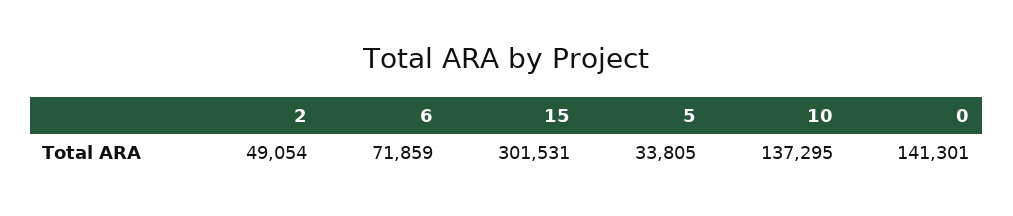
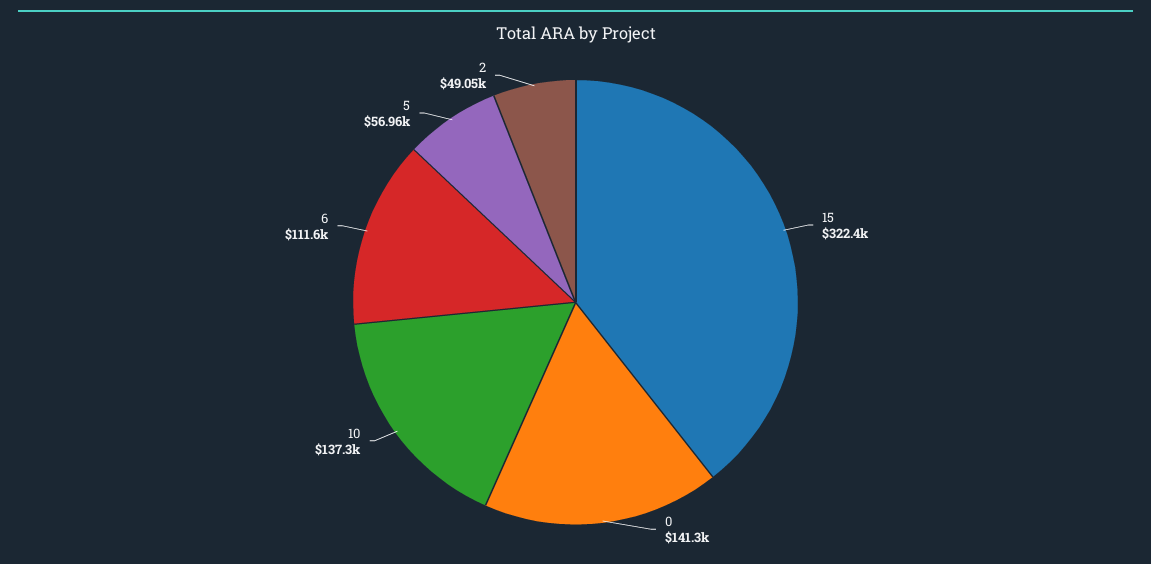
  {
    "2": 49054,
-   "6": 71859,
+   "6": 111600,
-   "15": 301531,
+   "15": 322400,
-   "5": 33805,
+   "5": 56960,
    "10": 137295,
    "0": 141301
  }

